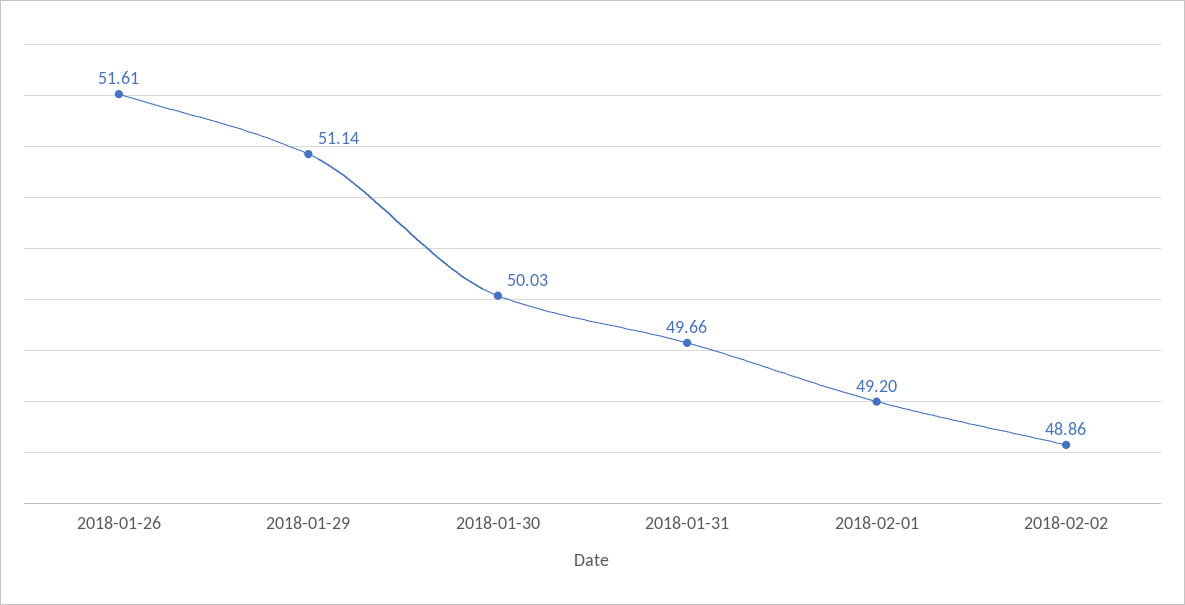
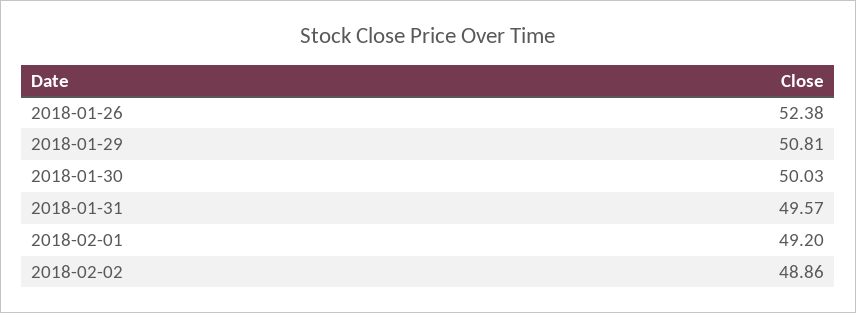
  {
-   "2018-01-26": 51.61,
+   "2018-01-26": 52.38,
-   "2018-01-29": 51.14,
+   "2018-01-29": 50.81,
    "2018-01-30": 50.03,
-   "2018-01-31": 49.66,
+   "2018-01-31": 49.57,
    "2018-02-01": 49.2,
    "2018-02-02": 48.86
  }

